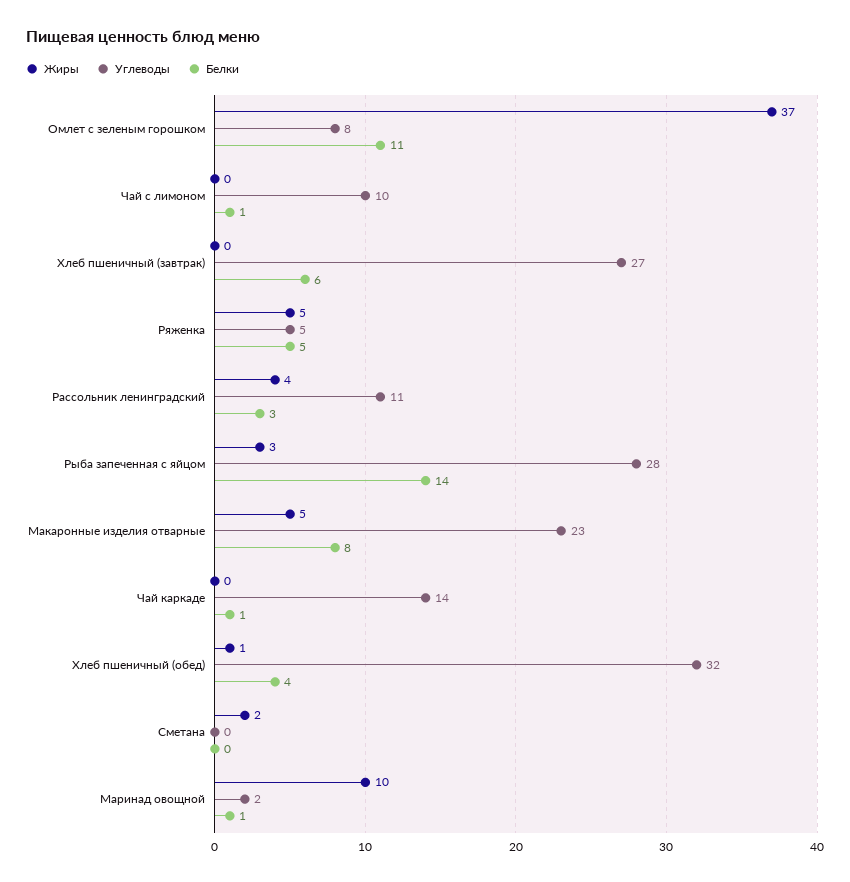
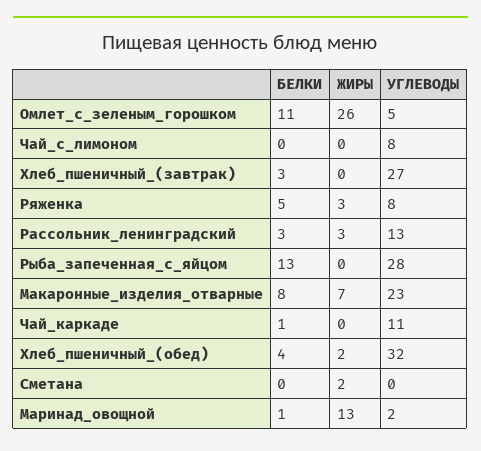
  {
    "Жиры": {
-     "Омлет с зеленым горошком": 37,
+     "Омлет с зеленым горошком": 26,
      "Чай с лимоном": 0,
      "Хлеб пшеничный (завтрак)": 0,
-     "Ряженка": 5,
+     "Ряженка": 3,
-     "Рассольник ленинградский": 4,
+     "Рассольник ленинградский": 3,
-     "Рыба запеченная с яйцом": 3,
+     "Рыба запеченная с яйцом": 0,
-     "Макаронные изделия отварные": 5,
+     "Макаронные изделия отварные": 7,
      "Чай каркаде": 0,
-     "Хлеб пшеничный (обед)": 1,
+     "Хлеб пшеничный (обед)": 2,
      "Сметана": 2,
-     "Маринад овощной": 10
+     "Маринад овощной": 13
    },
    "Углеводы": {
-     "Омлет с зеленым горошком": 8,
+     "Омлет с зеленым горошком": 5,
-     "Чай с лимоном": 10,
+     "Чай с лимоном": 8,
      "Хлеб пшеничный (завтрак)": 27,
-     "Ряженка": 5,
+     "Ряженка": 8,
-     "Рассольник ленинградский": 11,
+     "Рассольник ленинградский": 13,
      "Рыба запеченная с яйцом": 28,
      "Макаронные изделия отварные": 23,
-     "Чай каркаде": 14,
+     "Чай каркаде": 11,
      "Хлеб пшеничный (обед)": 32,
      "Сметана": 0,
      "Маринад овощной": 2
    },
    "Белки": {
      "Омлет с зеленым горошком": 11,
-     "Чай с лимоном": 1,
+     "Чай с лимоном": 0,
-     "Хлеб пшеничный (завтрак)": 6,
+     "Хлеб пшеничный (завтрак)": 3,
      "Ряженка": 5,
      "Рассольник ленинградский": 3,
-     "Рыба запеченная с яйцом": 14,
+     "Рыба запеченная с яйцом": 13,
      "Макаронные изделия отварные": 8,
      "Чай каркаде": 1,
      "Хлеб пшеничный (обед)": 4,
      "Сметана": 0,
      "Маринад овощной": 1
    }
  }

